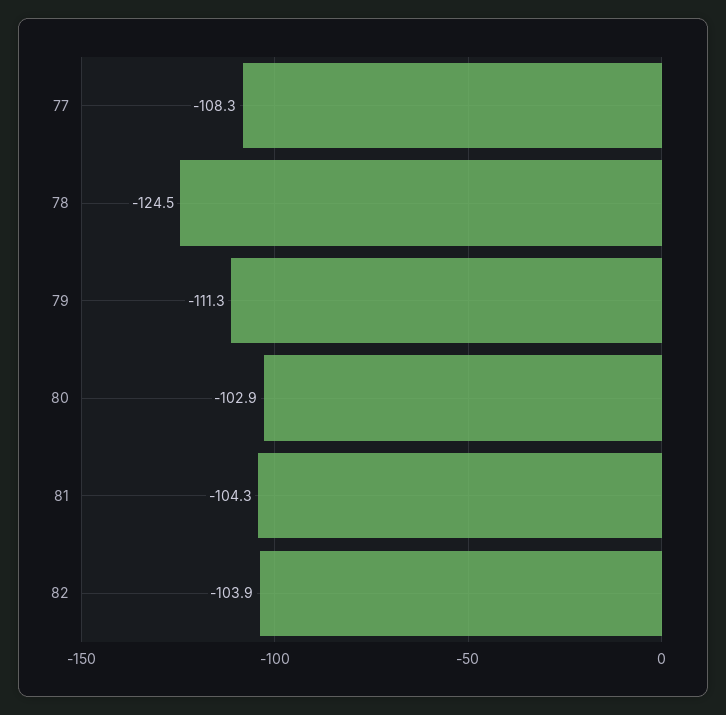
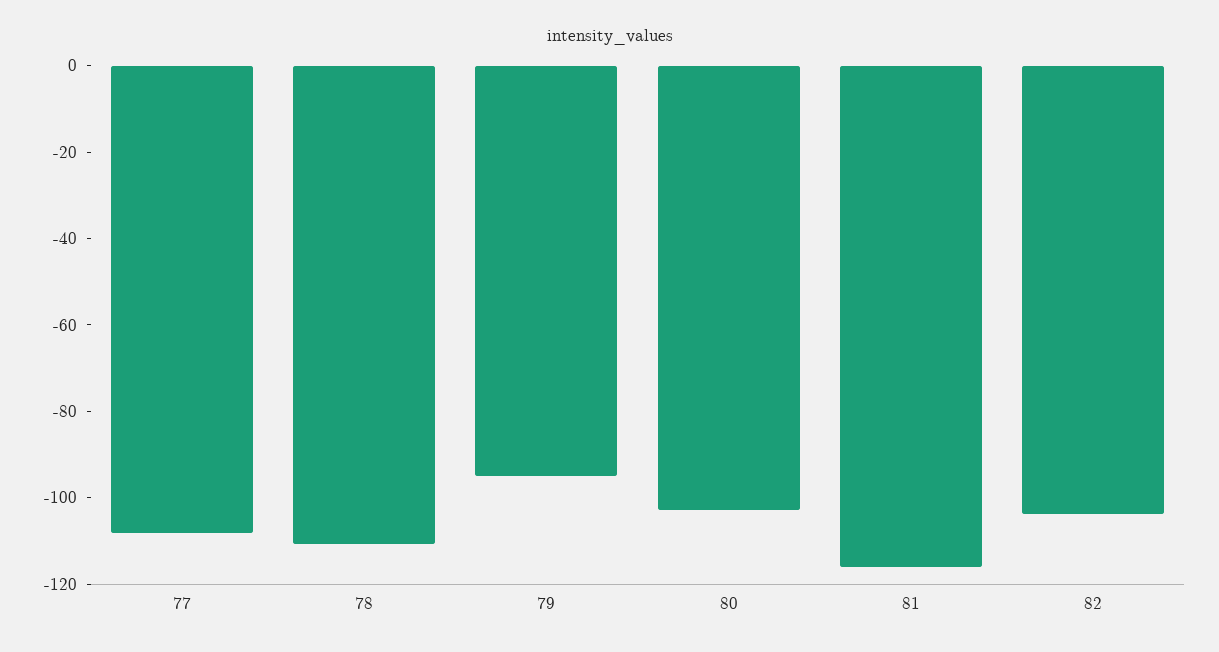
  {
    "77": -108.3,
-   "78": -124.5,
+   "78": -110,
-   "79": -111.3,
+   "79": -95,
    "80": -102.9,
-   "81": -104.3,
+   "81": -115,
    "82": -103.9
  }

